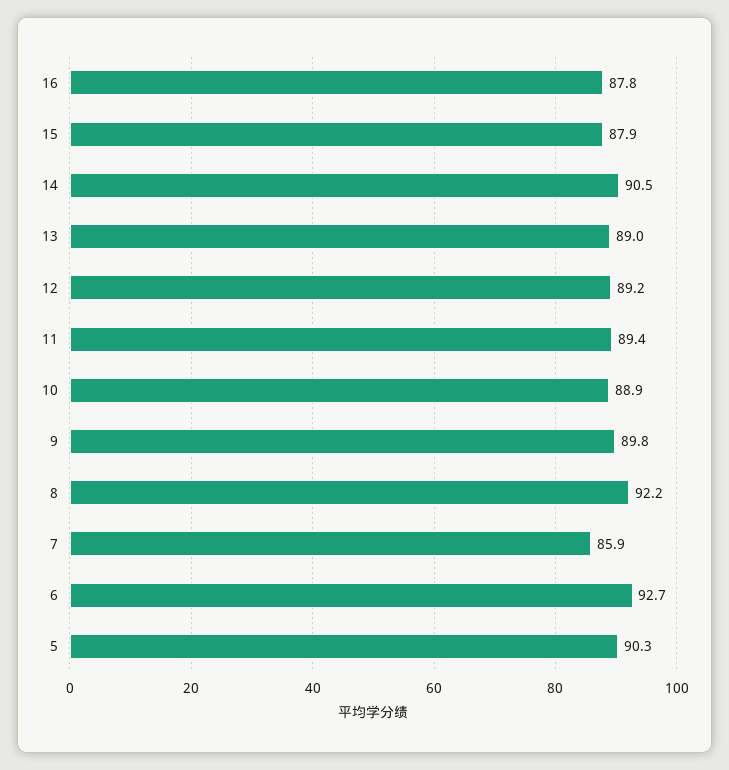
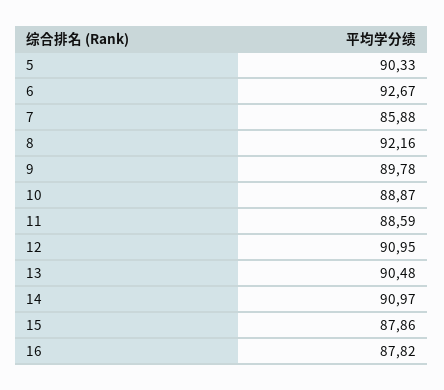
  {
    "16": 87.82,
    "15": 87.86,
-   "14": 90.5,
+   "14": 90.97,
-   "13": 89,
+   "13": 90.48,
-   "12": 89.2,
+   "12": 90.95,
-   "11": 89.4,
+   "11": 88.59,
    "10": 88.87,
    "9": 89.78,
    "8": 92.16,
    "7": 85.88,
    "6": 92.67,
    "5": 90.33
  }

